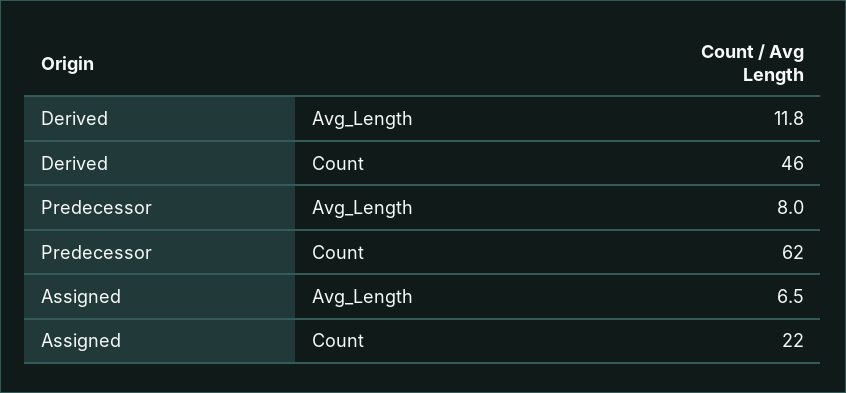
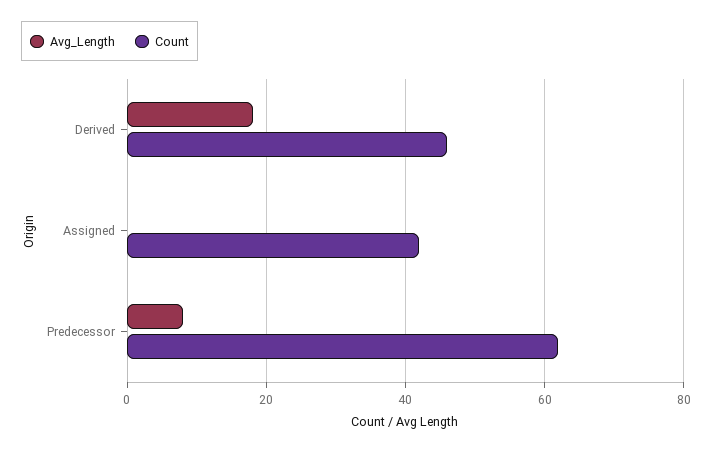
  {
    "Avg_Length": {
-     "Derived": 11.8,
+     "Derived": 18,
      "Predecessor": 8,
-     "Assigned": 6.5
+     "Assigned": 0
    },
    "Count": {
      "Derived": 46,
      "Predecessor": 62,
-     "Assigned": 22
+     "Assigned": 42
    }
  }

